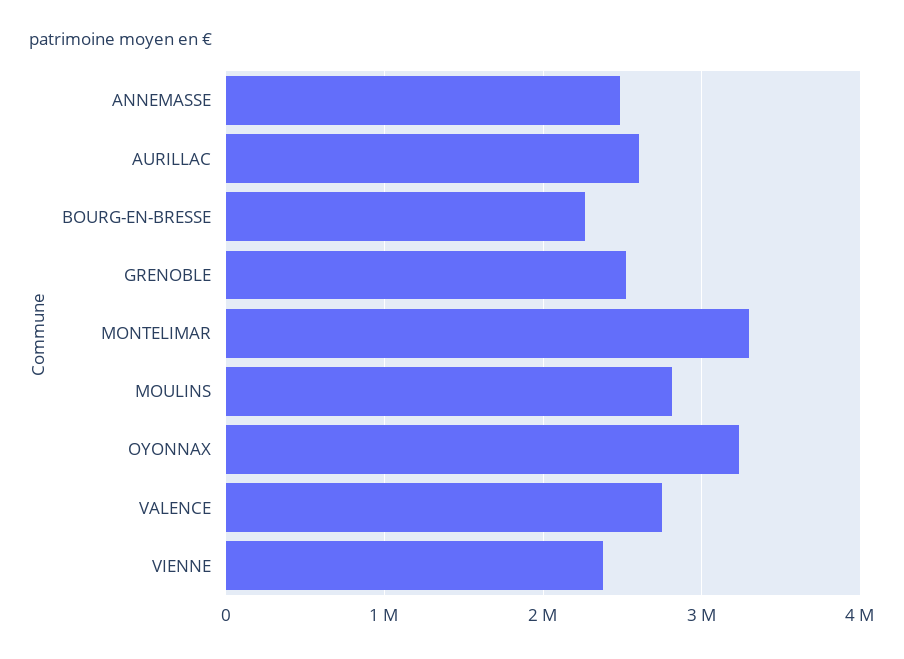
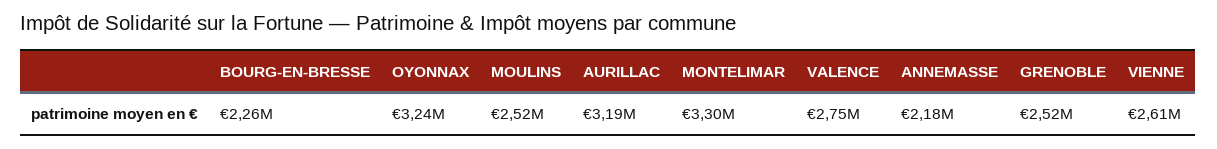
  {
-   "ANNEMASSE": 2500000,
+   "ANNEMASSE": 2180000,
-   "AURILLAC": 2600000,
+   "AURILLAC": 3190000,
    "BOURG-EN-BRESSE": 2260000,
    "GRENOBLE": 2520000,
    "MONTELIMAR": 3300000,
-   "MOULINS": 2800000,
+   "MOULINS": 2520000,
    "OYONNAX": 3240000,
    "VALENCE": 2750000,
-   "VIENNE": 2400000
+   "VIENNE": 2610000
  }

